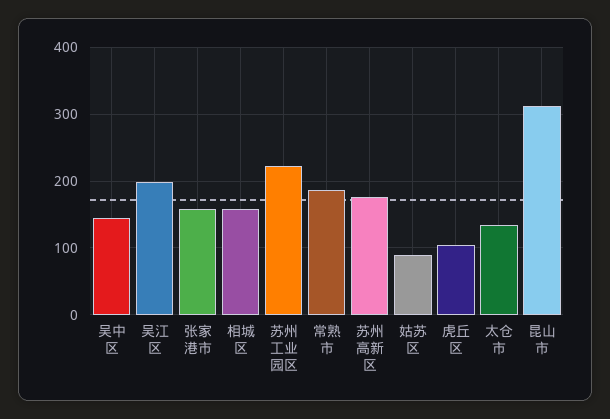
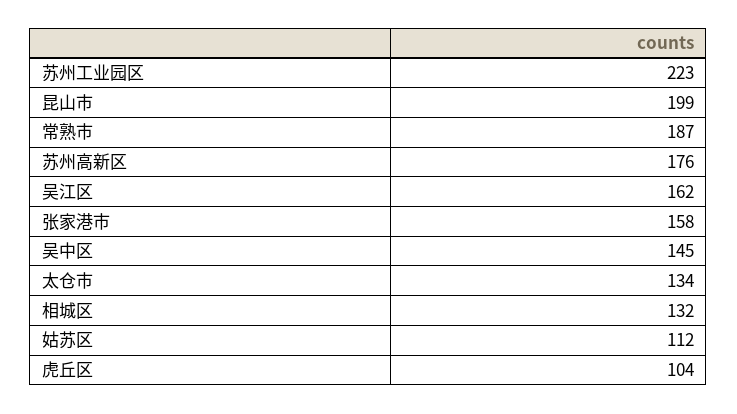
  {
    "吴中区": 145,
-   "吴江区": 200,
+   "吴江区": 162,
    "张家港市": 158,
-   "相城区": 160,
+   "相城区": 132,
    "苏州工业园区": 223,
    "常熟市": 187,
    "苏州高新区": 176,
-   "姑苏区": 90,
+   "姑苏区": 112,
    "虎丘区": 104,
    "太仓市": 134,
-   "昆山市": 310
+   "昆山市": 199
  }

